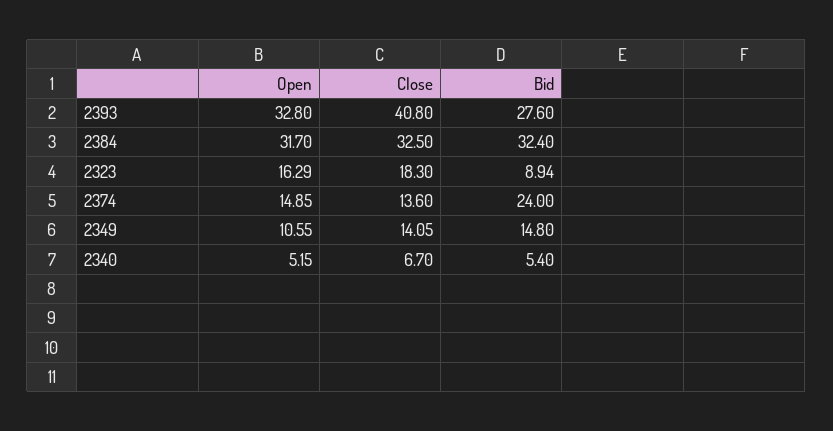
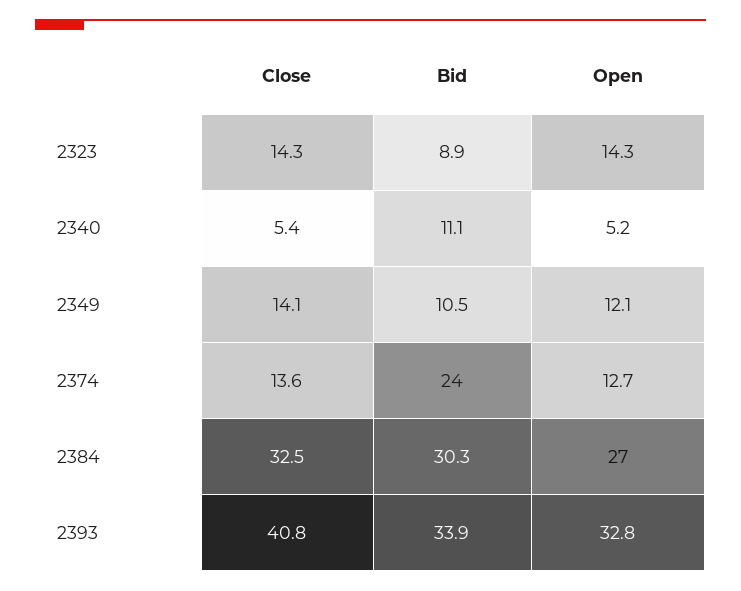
  {
    "Open": {
      "2393": 32.8,
-     "2384": 31.7,
+     "2384": 27,
-     "2323": 16.29,
+     "2323": 14.3,
-     "2374": 14.85,
+     "2374": 12.7,
-     "2349": 10.55,
+     "2349": 12.1,
      "2340": 5.15
    },
    "Close": {
      "2393": 40.8,
      "2384": 32.5,
-     "2323": 18.3,
+     "2323": 14.3,
      "2374": 13.6,
      "2349": 14.05,
-     "2340": 6.7
+     "2340": 5.4
    },
    "Bid": {
-     "2393": 27.6,
+     "2393": 33.9,
-     "2384": 32.4,
+     "2384": 30.3,
      "2323": 8.94,
      "2374": 24,
-     "2349": 14.8,
+     "2349": 10.5,
-     "2340": 5.4
+     "2340": 11.1
    }
  }

